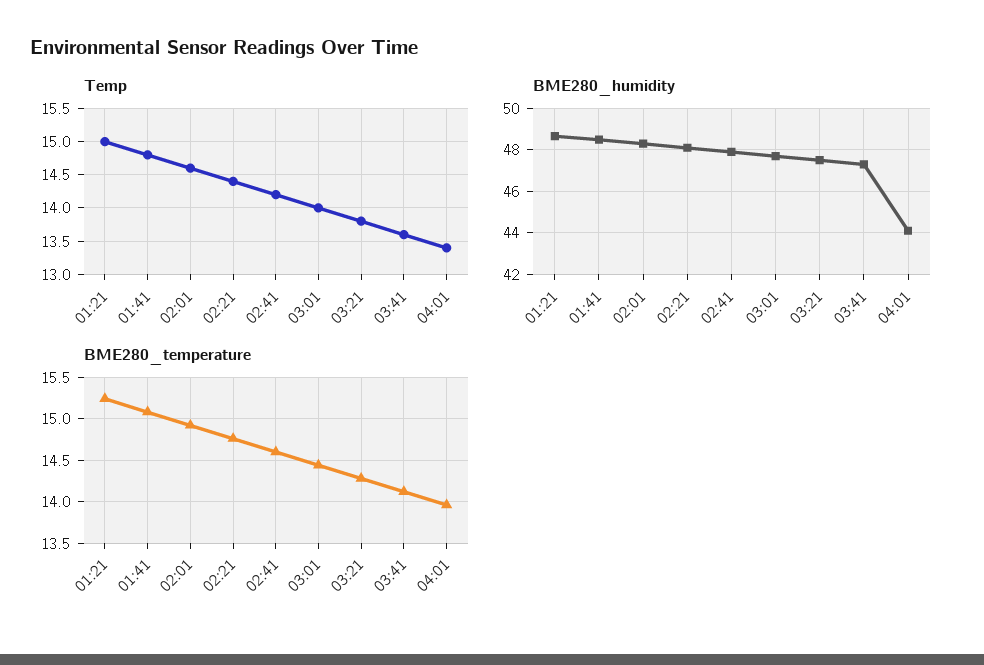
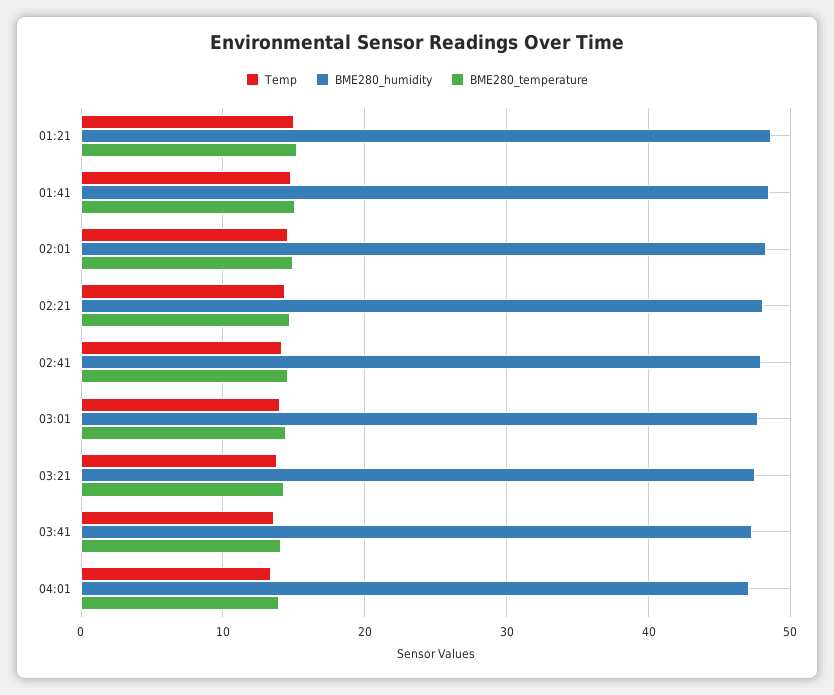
  {
    "Temp": {
      "01:21": 15,
      "01:41": 14.8,
      "02:01": 14.6,
      "02:21": 14.4,
      "02:41": 14.2,
      "03:01": 14,
      "03:21": 13.8,
      "03:41": 13.6,
      "04:01": 13.4
    },
    "BME280_humidity": {
      "01:21": 48.5,
      "01:41": 48.5,
      "02:01": 48.5,
      "02:21": 48,
      "02:41": 48,
      "03:01": 47.5,
      "03:21": 47.5,
      "03:41": 47.5,
-     "04:01": 44
+     "04:01": 47
    },
    "BME280_temperature": {
      "01:21": 15.2,
      "01:41": 15.1,
      "02:01": 14.9,
      "02:21": 14.8,
      "02:41": 14.6,
      "03:01": 14.4,
      "03:21": 14.3,
      "03:41": 14.1,
      "04:01": 14
    }
  }

